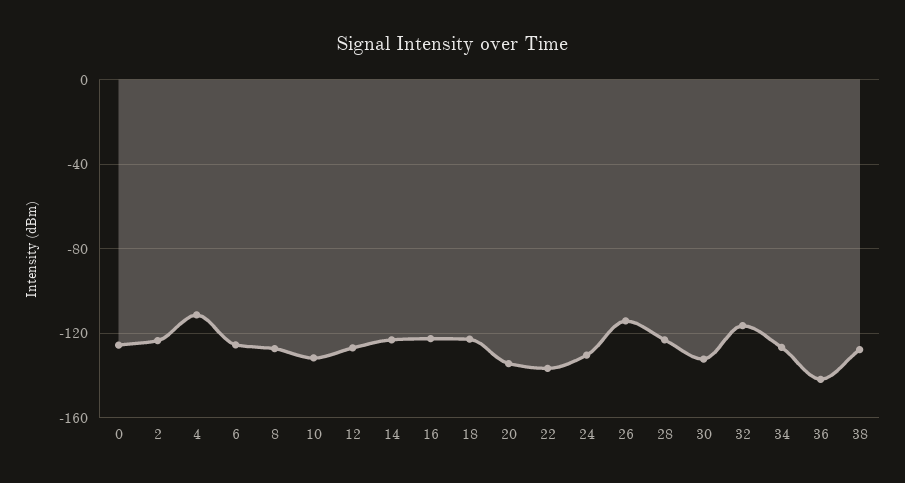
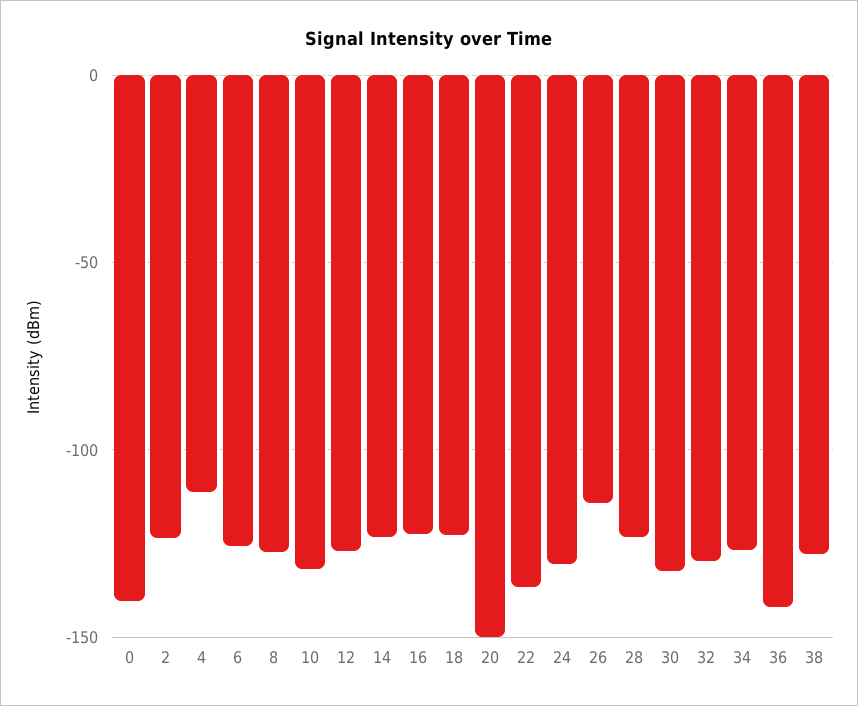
  {
-   "0": -125,
+   "0": -140,
    "2": -125,
    "4": -110,
    "6": -125,
    "8": -125,
    "10": -130,
    "12": -125,
    "14": -125,
    "16": -125,
    "18": -125,
-   "20": -135,
+   "20": -150,
    "22": -135,
    "24": -130,
    "26": -115,
    "28": -125,
    "30": -130,
-   "32": -115,
+   "32": -130,
    "34": -125,
    "36": -140,
    "38": -130
  }

